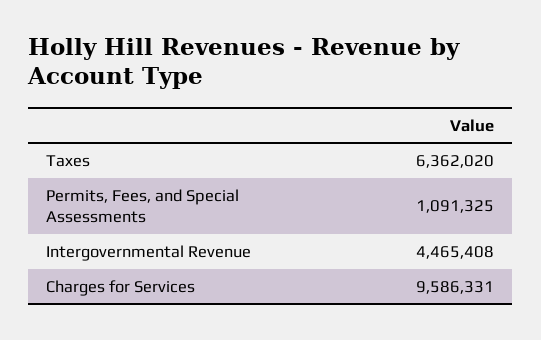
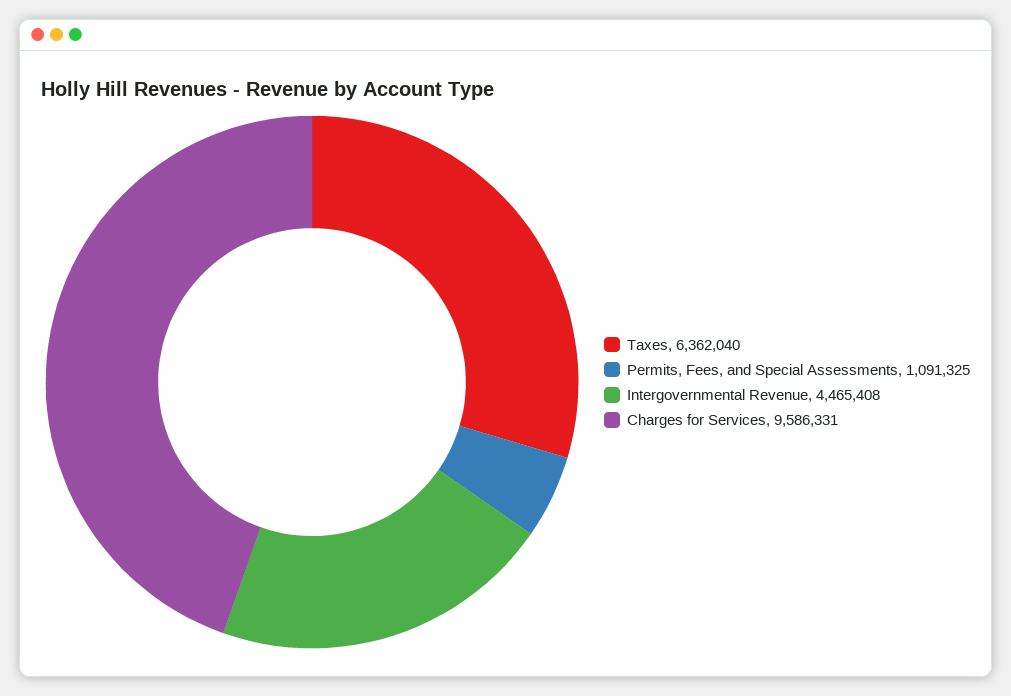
  {
-   "Taxes": 6362020,
+   "Taxes": 6362040,
    "Permits, Fees, and Special Assessments": 1091325,
    "Intergovernmental Revenue": 4465408,
    "Charges for Services": 9586331
  }

